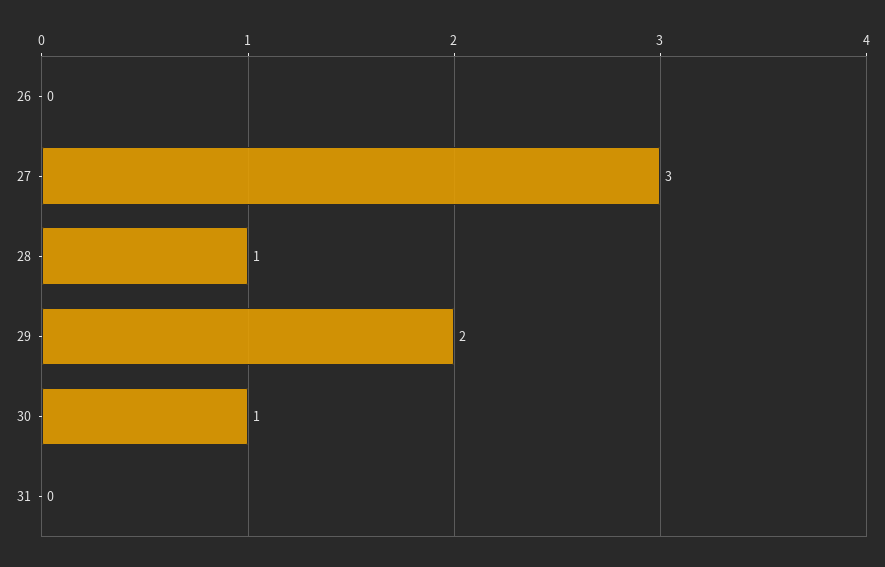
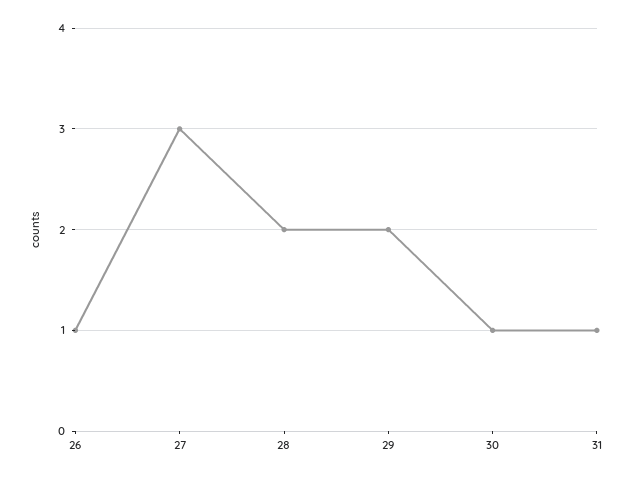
  {
-   "26": 0,
+   "26": 1,
    "27": 3,
-   "28": 1,
+   "28": 2,
    "29": 2,
    "30": 1,
-   "31": 0
+   "31": 1
  }

